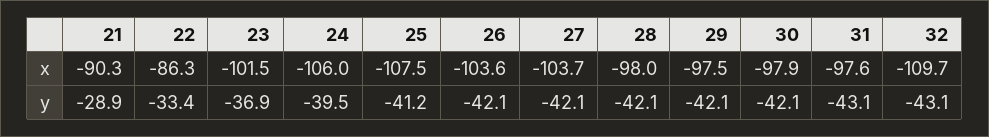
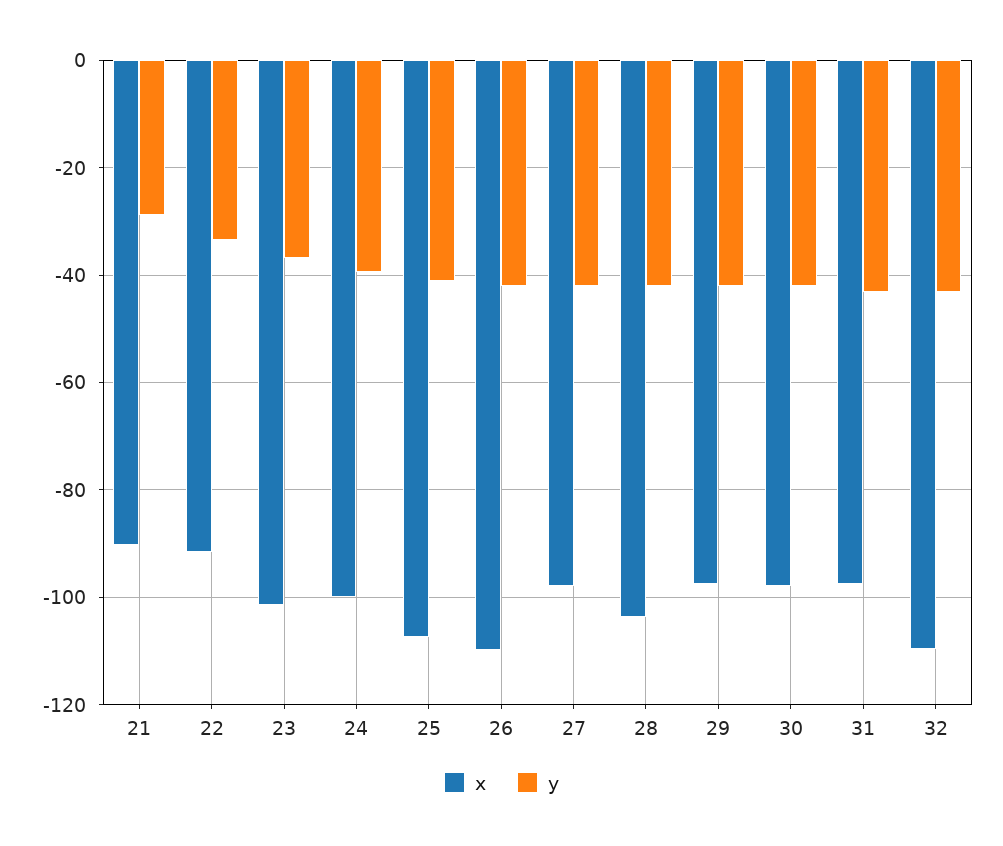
  {
    "x": {
      "21": -90.3,
-     "22": -86.3,
+     "22": -92,
      "23": -101.5,
-     "24": -106,
+     "24": -100,
      "25": -107.5,
-     "26": -103.6,
+     "26": -110,
-     "27": -103.7,
+     "27": -98,
-     "28": -98,
+     "28": -104,
      "29": -97.5,
      "30": -97.9,
      "31": -97.6,
      "32": -109.7
    },
    "y": {
      "21": -28.9,
      "22": -33.4,
      "23": -36.9,
      "24": -39.5,
      "25": -41.2,
      "26": -42.1,
      "27": -42.1,
      "28": -42.1,
      "29": -42.1,
      "30": -42.1,
      "31": -43.1,
      "32": -43.1
    }
  }

